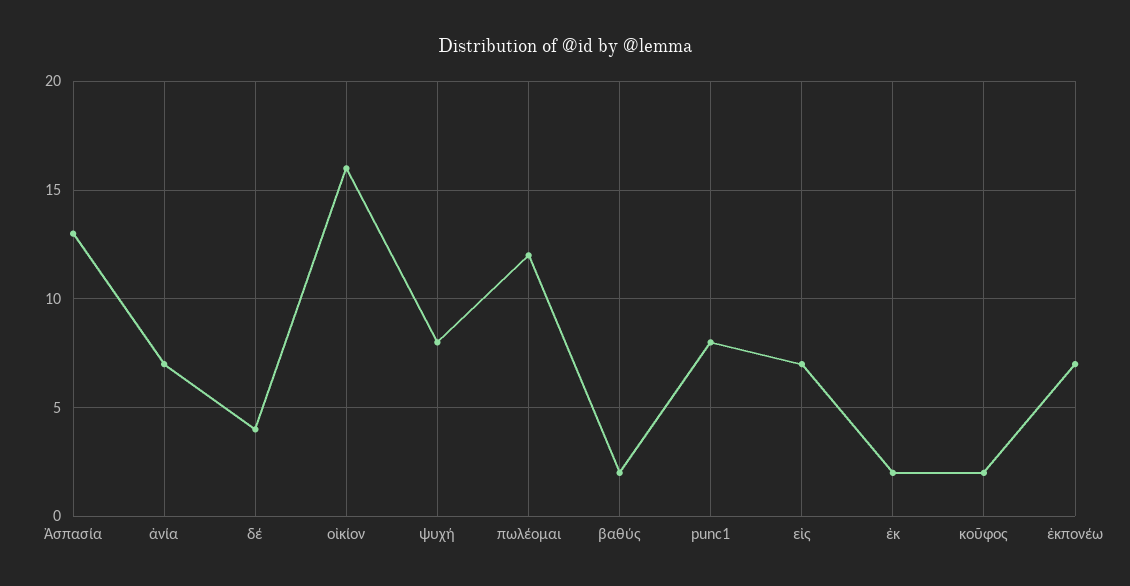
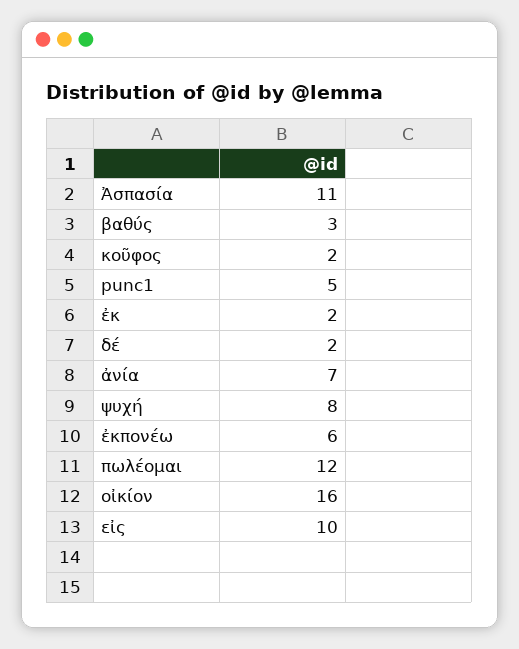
  {
-   "Ἀσπασία": 13,
+   "Ἀσπασία": 11,
    "ἀνία": 7,
-   "δέ": 4,
+   "δέ": 2,
    "οἰκίον": 16,
    "ψυχή": 8,
    "πωλέομαι": 12,
-   "βαθύς": 2,
+   "βαθύς": 3,
-   "punc1": 8,
+   "punc1": 5,
-   "εἰς": 7,
+   "εἰς": 10,
    "ἐκ": 2,
    "κοῦφος": 2,
-   "ἐκπονέω": 7
+   "ἐκπονέω": 6
  }

